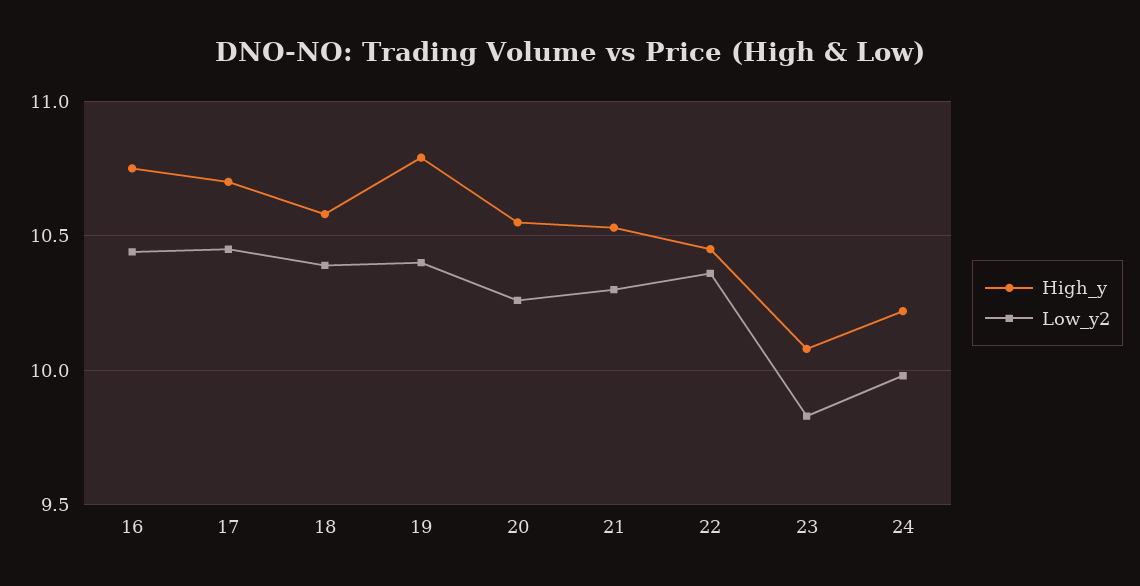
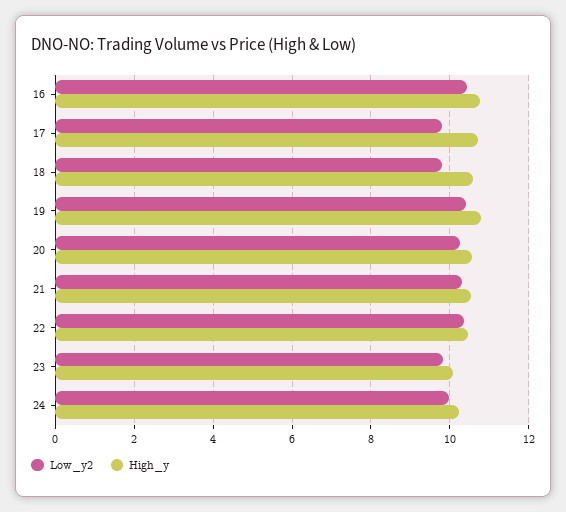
  {
    "High_y": {
      "16": 10.75,
      "17": 10.7,
      "18": 10.6,
      "19": 10.8,
      "20": 10.55,
      "21": 10.55,
      "22": 10.45,
      "23": 10.1,
      "24": 10.2
    },
    "Low_y2": {
      "16": 10.45,
-     "17": 10.45,
+     "17": 9.8,
-     "18": 10.4,
+     "18": 9.8,
      "19": 10.4,
      "20": 10.25,
      "21": 10.3,
      "22": 10.35,
      "23": 9.85,
      "24": 10
    }
  }

